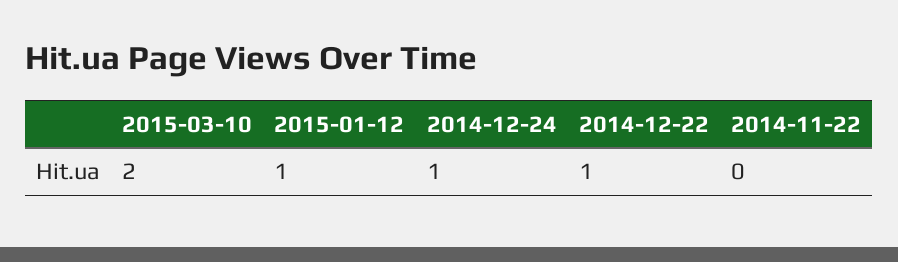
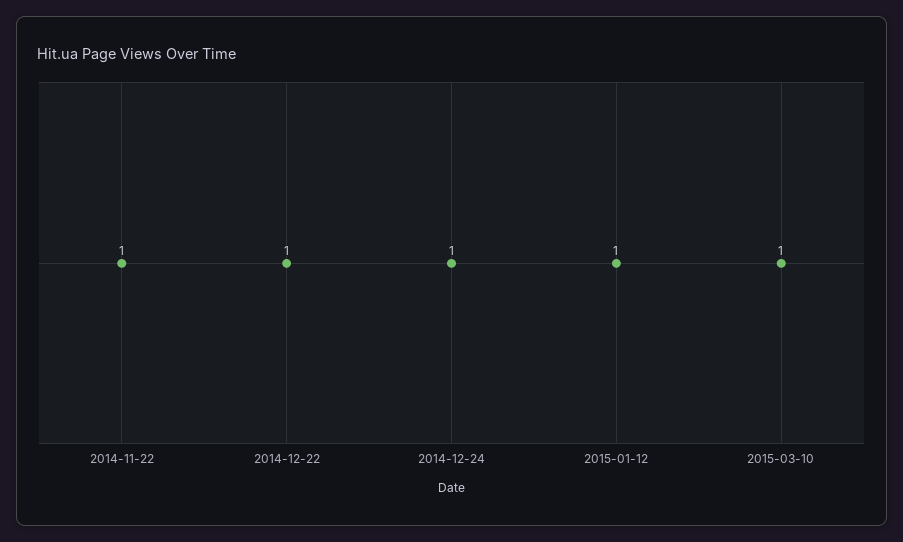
  {
-   "2015-03-10": 2,
+   "2015-03-10": 1,
    "2015-01-12": 1,
    "2014-12-24": 1,
    "2014-12-22": 1,
-   "2014-11-22": 0
+   "2014-11-22": 1
  }

